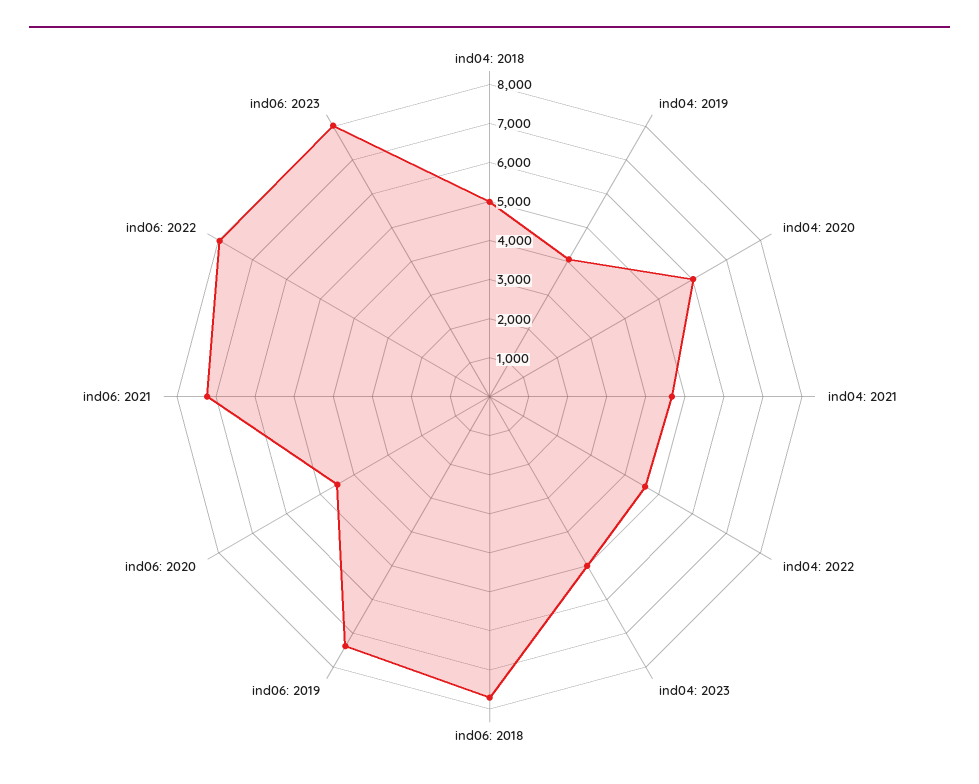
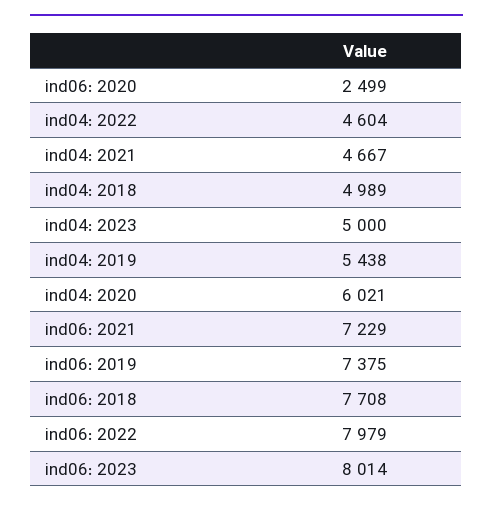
  {
    "ind04: 2018": 4989,
-   "ind04: 2019": 4000,
+   "ind04: 2019": 5438,
    "ind04: 2020": 6021,
    "ind04: 2021": 4667,
    "ind04: 2022": 4604,
    "ind04: 2023": 5000,
    "ind06: 2018": 7708,
    "ind06: 2019": 7375,
-   "ind06: 2020": 4500,
+   "ind06: 2020": 2499,
    "ind06: 2021": 7229,
    "ind06: 2022": 7979,
    "ind06: 2023": 8014
  }

